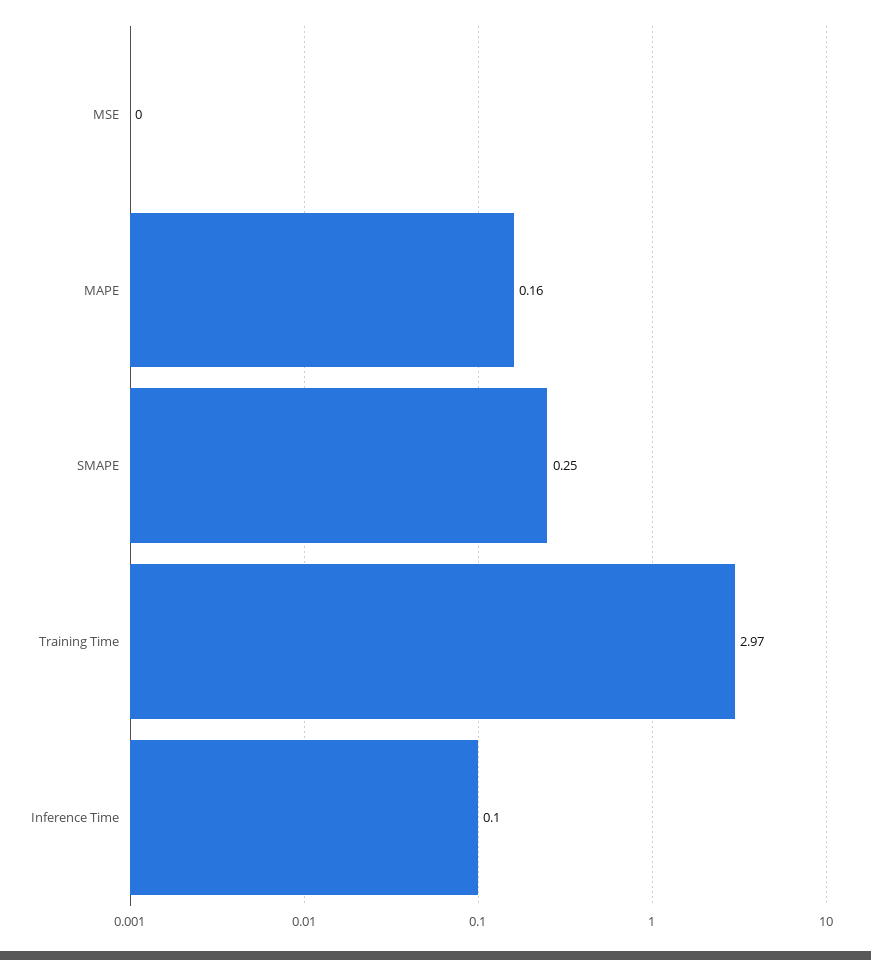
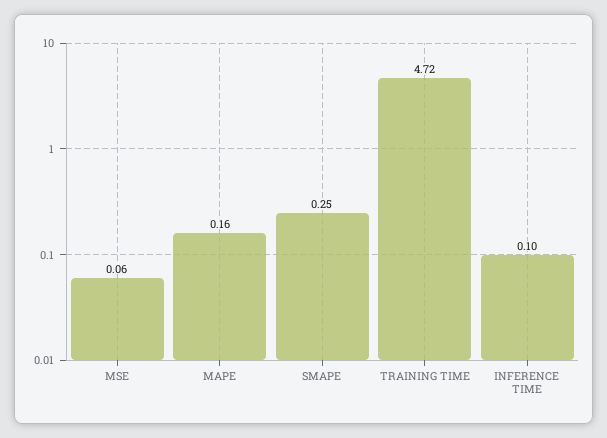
  {
-   "MSE": 0,
+   "MSE": 0.06,
    "MAPE": 0.16,
    "SMAPE": 0.25,
-   "Training Time": 2.97,
+   "Training Time": 4.72,
    "Inference Time": 0.1
  }

